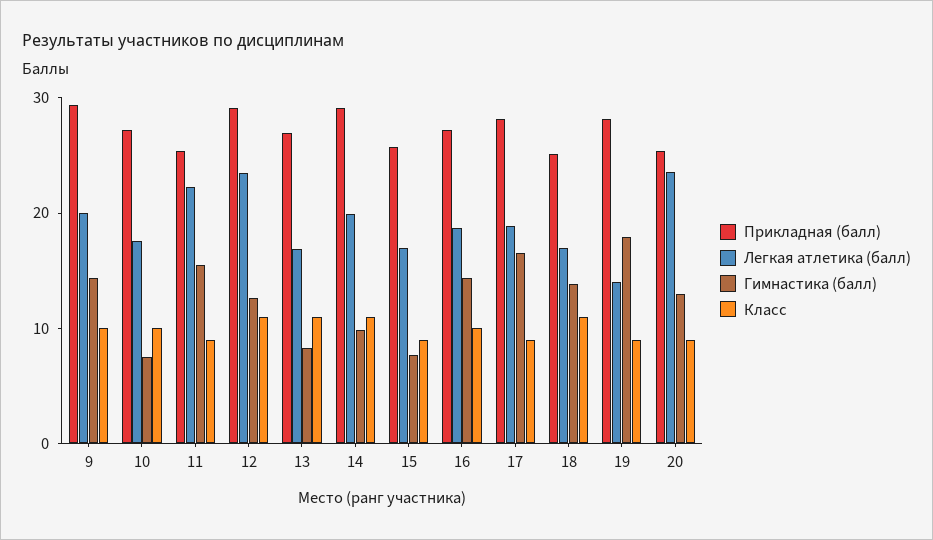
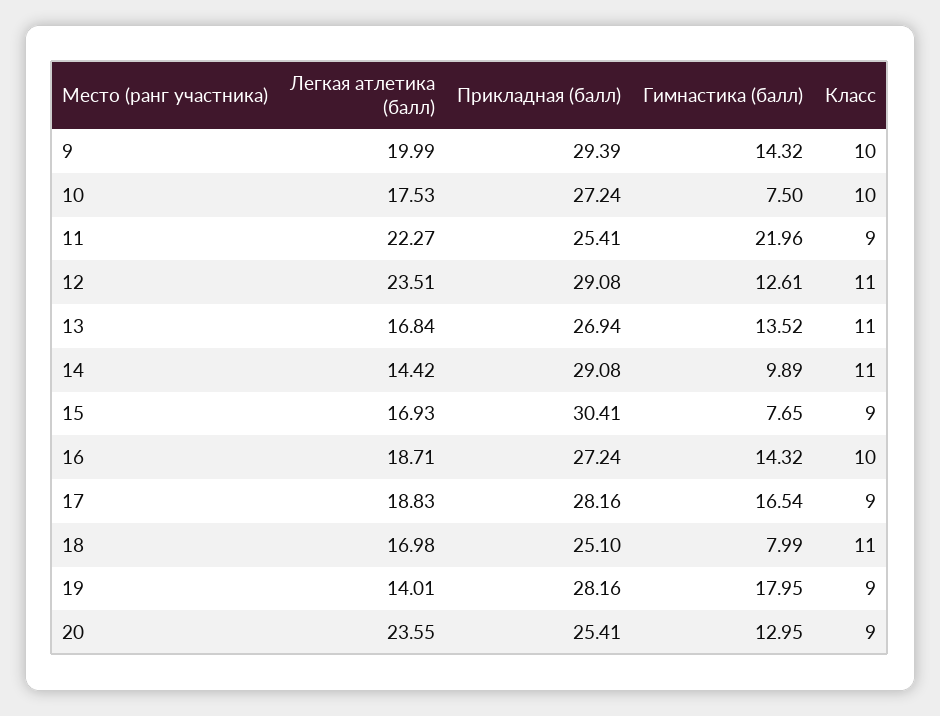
  {
    "Прикладная (балл)": {
      "9": 29.39,
      "10": 27.24,
      "11": 25.41,
      "12": 29.08,
      "13": 26.94,
      "14": 29.08,
-     "15": 26,
+     "15": 30.41,
      "16": 27.24,
      "17": 28.16,
      "18": 25.1,
      "19": 28.16,
      "20": 25.41
    },
    "Легкая атлетика (балл)": {
      "9": 19.99,
      "10": 17.53,
      "11": 22.27,
      "12": 23.51,
      "13": 16.84,
-     "14": 20,
+     "14": 14.42,
      "15": 16.93,
      "16": 18.71,
      "17": 18.83,
      "18": 16.98,
      "19": 14.01,
      "20": 23.55
    },
    "Гимнастика (балл)": {
      "9": 14.32,
      "10": 7.5,
-     "11": 16,
+     "11": 21.96,
      "12": 12.61,
-     "13": 8,
+     "13": 13.52,
      "14": 9.89,
      "15": 7.65,
      "16": 14.32,
      "17": 16.54,
-     "18": 14,
+     "18": 7.99,
      "19": 17.95,
      "20": 12.95
    },
    "Класс": {
      "9": 10,
      "10": 10,
      "11": 9,
      "12": 11,
      "13": 11,
      "14": 11,
      "15": 9,
      "16": 10,
      "17": 9,
      "18": 11,
      "19": 9,
      "20": 9
    }
  }

